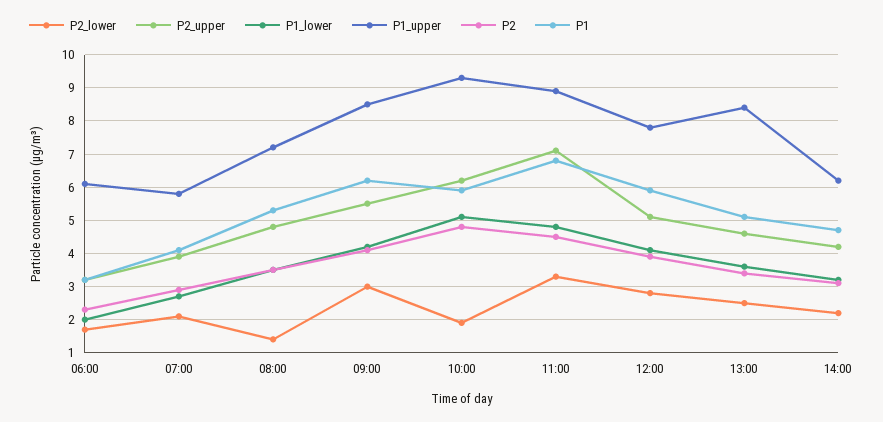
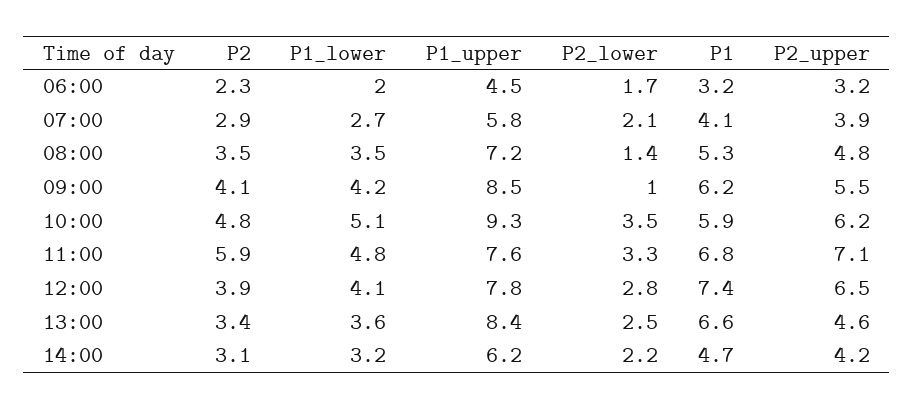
  {
    "P2_lower": {
      "06:00": 1.7,
      "07:00": 2.1,
      "08:00": 1.4,
-     "09:00": 3,
+     "09:00": 1,
-     "10:00": 2,
+     "10:00": 3.5,
      "11:00": 3.3,
      "12:00": 2.8,
      "13:00": 2.5,
      "14:00": 2.2
    },
    "P2_upper": {
      "06:00": 3.2,
      "07:00": 3.9,
      "08:00": 4.8,
      "09:00": 5.5,
      "10:00": 6.2,
      "11:00": 7.1,
-     "12:00": 5,
+     "12:00": 6.5,
      "13:00": 4.6,
      "14:00": 4.2
    },
    "P1_lower": {
      "06:00": 2,
      "07:00": 2.7,
      "08:00": 3.5,
      "09:00": 4.2,
      "10:00": 5.1,
      "11:00": 4.8,
      "12:00": 4.1,
      "13:00": 3.6,
      "14:00": 3.2
    },
    "P1_upper": {
-     "06:00": 6,
+     "06:00": 4.5,
      "07:00": 5.8,
      "08:00": 7.2,
      "09:00": 8.5,
      "10:00": 9.3,
-     "11:00": 9,
+     "11:00": 7.6,
      "12:00": 7.8,
      "13:00": 8.4,
      "14:00": 6.2
    },
    "P2": {
      "06:00": 2.3,
      "07:00": 2.9,
      "08:00": 3.5,
      "09:00": 4.1,
      "10:00": 4.8,
-     "11:00": 4.5,
+     "11:00": 5.9,
      "12:00": 3.9,
      "13:00": 3.4,
      "14:00": 3.1
    },
    "P1": {
      "06:00": 3.2,
      "07:00": 4.1,
      "08:00": 5.3,
      "09:00": 6.2,
      "10:00": 5.9,
      "11:00": 6.8,
-     "12:00": 6,
+     "12:00": 7.4,
-     "13:00": 5,
+     "13:00": 6.6,
      "14:00": 4.7
    }
  }

